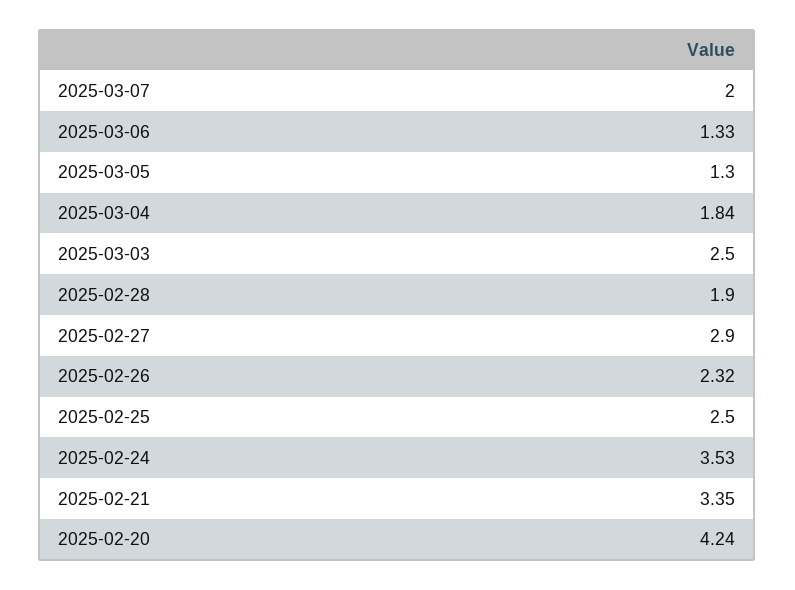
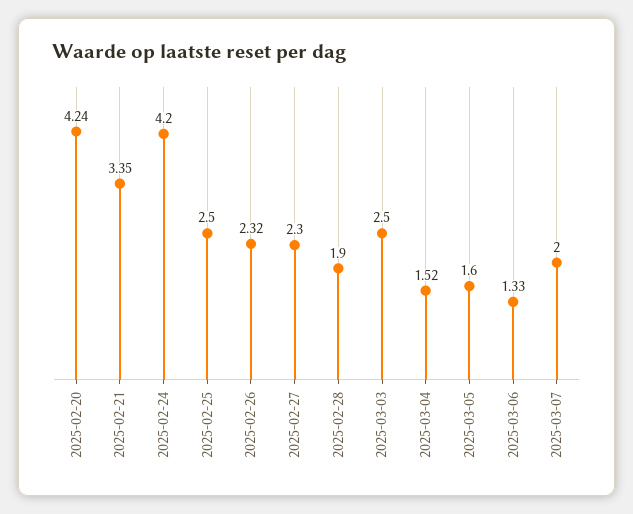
  {
    "2025-03-07": 2,
    "2025-03-06": 1.33,
-   "2025-03-05": 1.3,
+   "2025-03-05": 1.6,
-   "2025-03-04": 1.84,
+   "2025-03-04": 1.52,
    "2025-03-03": 2.5,
    "2025-02-28": 1.9,
-   "2025-02-27": 2.9,
+   "2025-02-27": 2.3,
    "2025-02-26": 2.32,
    "2025-02-25": 2.5,
-   "2025-02-24": 3.53,
+   "2025-02-24": 4.2,
    "2025-02-21": 3.35,
    "2025-02-20": 4.24
  }

